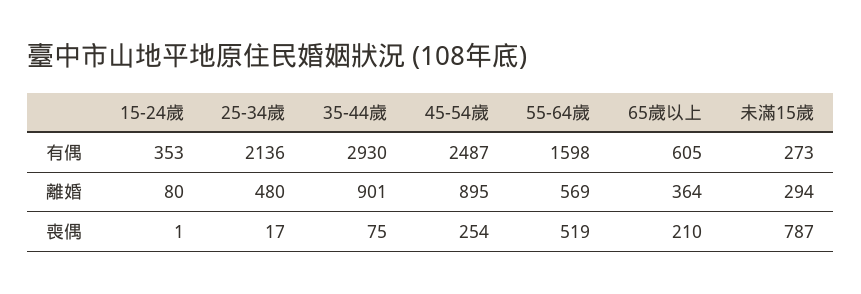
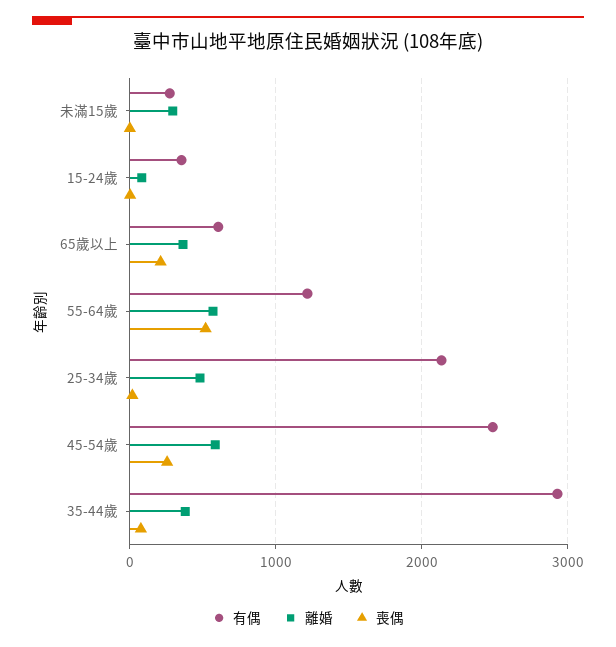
  {
    "有偶": {
      "15-24歲": 353,
      "25-34歲": 2136,
      "35-44歲": 2930,
      "45-54歲": 2487,
-     "55-64歲": 1598,
+     "55-64歲": 1200,
      "65歲以上": 605,
      "未滿15歲": 273
    },
    "離婚": {
      "15-24歲": 80,
      "25-34歲": 480,
-     "35-44歲": 901,
+     "35-44歲": 400,
-     "45-54歲": 895,
+     "45-54歲": 600,
      "55-64歲": 569,
      "65歲以上": 364,
      "未滿15歲": 294
    },
    "喪偶": {
      "15-24歲": 1,
      "25-34歲": 17,
      "35-44歲": 75,
      "45-54歲": 254,
      "55-64歲": 519,
      "65歲以上": 210,
-     "未滿15歲": 787
+     "未滿15歲": 0
    }
  }

